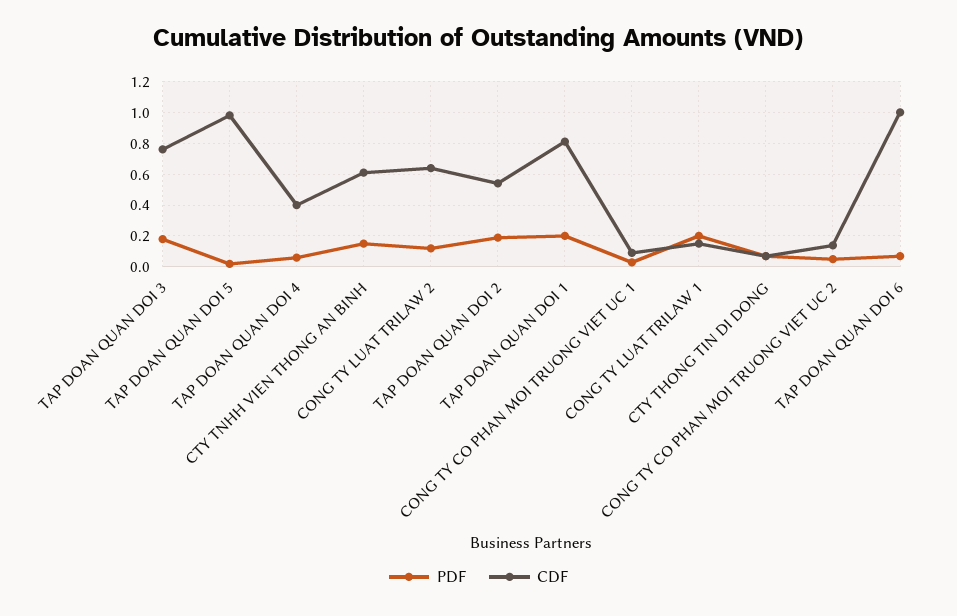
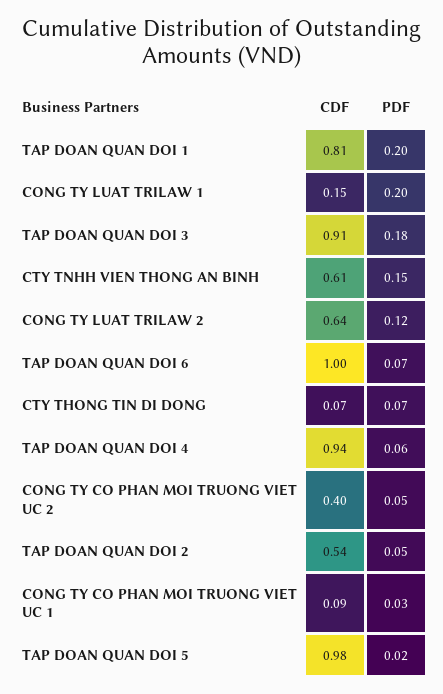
  {
    "PDF": {
      "TAP DOAN QUAN DOI 3": 0.18,
      "TAP DOAN QUAN DOI 5": 0.02,
      "TAP DOAN QUAN DOI 4": 0.06,
      "CTY TNHH VIEN THONG AN BINH": 0.15,
      "CONG TY LUAT TRILAW 2": 0.12,
-     "TAP DOAN QUAN DOI 2": 0.2,
+     "TAP DOAN QUAN DOI 2": 0.05,
      "TAP DOAN QUAN DOI 1": 0.2,
      "CONG TY CO PHAN MOI TRUONG VIET UC 1": 0.03,
      "CONG TY LUAT TRILAW 1": 0.2,
      "CTY THONG TIN DI DONG": 0.07,
      "CONG TY CO PHAN MOI TRUONG VIET UC 2": 0.05,
      "TAP DOAN QUAN DOI 6": 0.07
    },
    "CDF": {
-     "TAP DOAN QUAN DOI 3": 0.75,
+     "TAP DOAN QUAN DOI 3": 0.91,
      "TAP DOAN QUAN DOI 5": 0.98,
-     "TAP DOAN QUAN DOI 4": 0.4,
+     "TAP DOAN QUAN DOI 4": 0.94,
      "CTY TNHH VIEN THONG AN BINH": 0.61,
      "CONG TY LUAT TRILAW 2": 0.64,
      "TAP DOAN QUAN DOI 2": 0.54,
      "TAP DOAN QUAN DOI 1": 0.81,
      "CONG TY CO PHAN MOI TRUONG VIET UC 1": 0.09,
      "CONG TY LUAT TRILAW 1": 0.15,
      "CTY THONG TIN DI DONG": 0.07,
-     "CONG TY CO PHAN MOI TRUONG VIET UC 2": 0.15,
+     "CONG TY CO PHAN MOI TRUONG VIET UC 2": 0.4,
      "TAP DOAN QUAN DOI 6": 1
    }
  }

